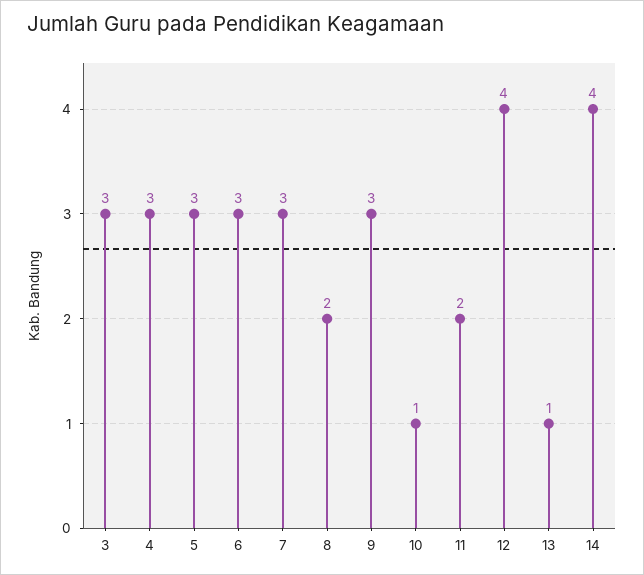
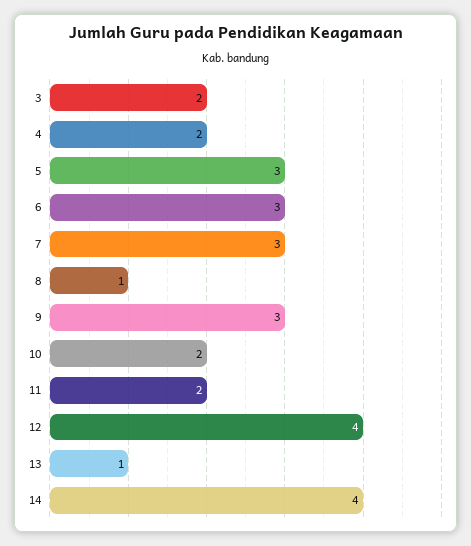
  {
-   "3": 3,
+   "3": 2,
-   "4": 3,
+   "4": 2,
    "5": 3,
    "6": 3,
    "7": 3,
-   "8": 2,
+   "8": 1,
    "9": 3,
-   "10": 1,
+   "10": 2,
    "11": 2,
    "12": 4,
    "13": 1,
    "14": 4
  }

